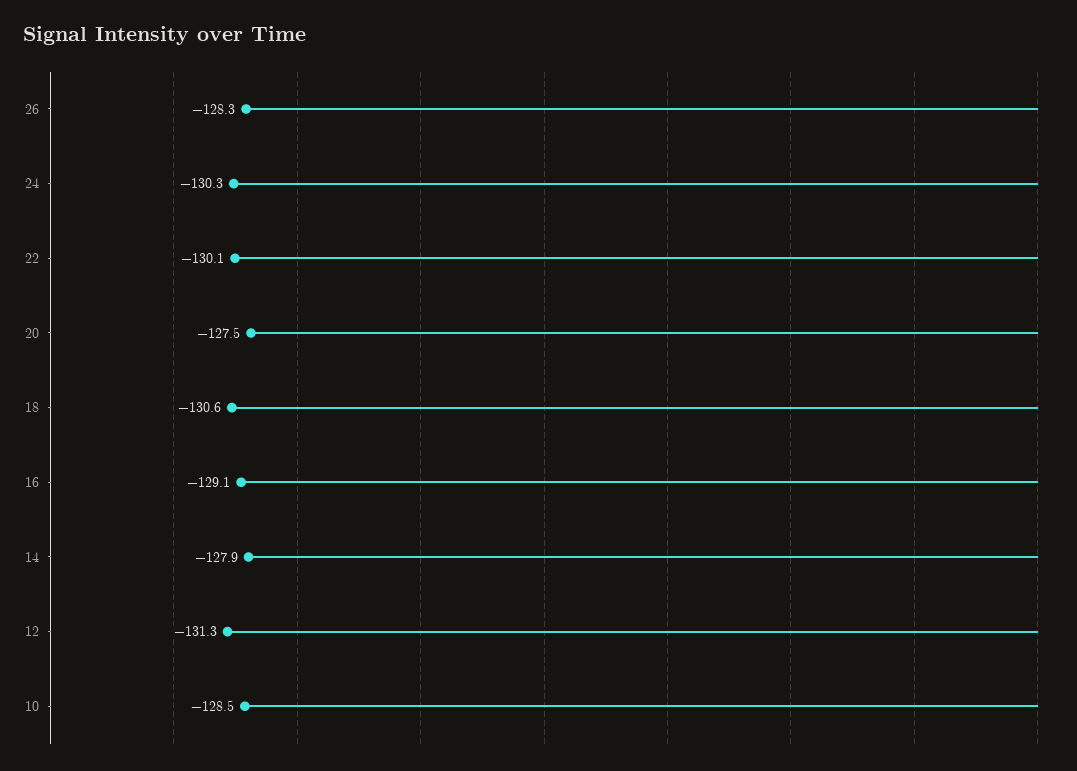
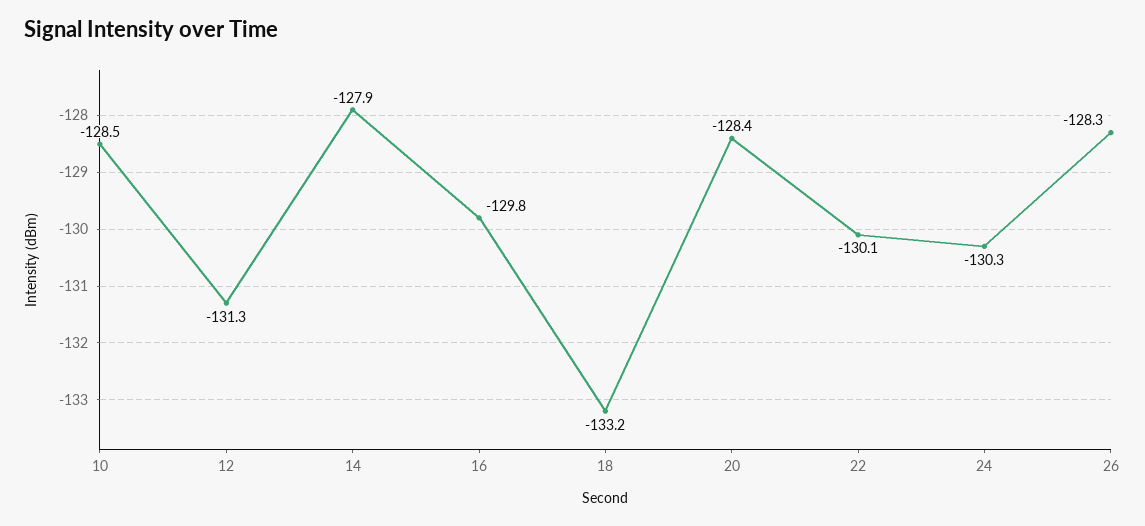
  {
    "26": -128.3,
    "24": -130.3,
    "22": -130.1,
-   "20": -127.5,
+   "20": -128.4,
-   "18": -130.6,
+   "18": -133.2,
-   "16": -129.1,
+   "16": -129.8,
    "14": -127.9,
    "12": -131.3,
    "10": -128.5
  }

